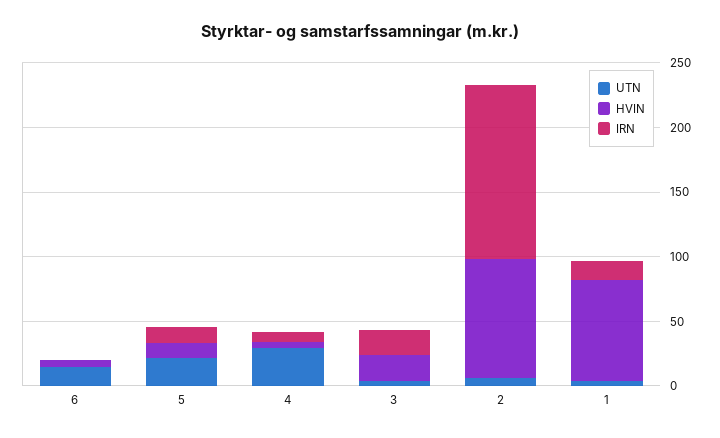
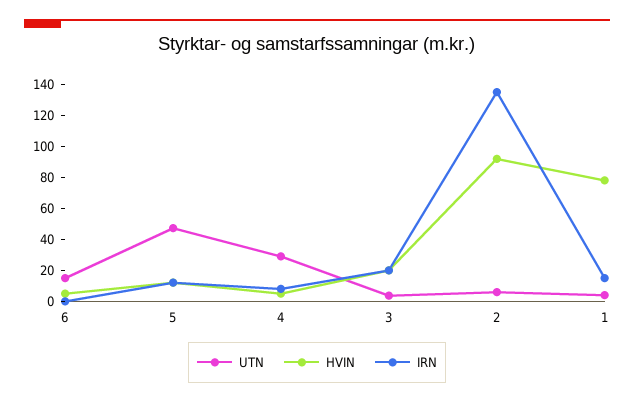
  {
    "UTN": {
      "6": 20,
-     "5": 20,
+     "5": 50,
      "4": 30,
      "3": 0,
      "2": 10,
      "1": 0
    },
    "HVIN": {
      "6": 10,
      "5": 10,
      "4": 10,
      "3": 20,
      "2": 90,
      "1": 80
    },
    "IRN": {
      "6": 0,
      "5": 10,
      "4": 10,
      "3": 20,
      "2": 140,
      "1": 20
    }
  }

